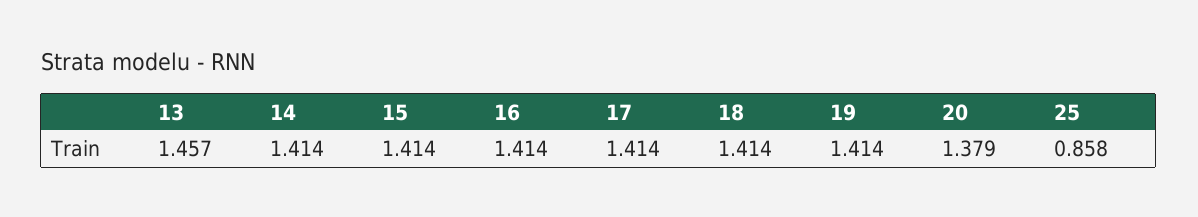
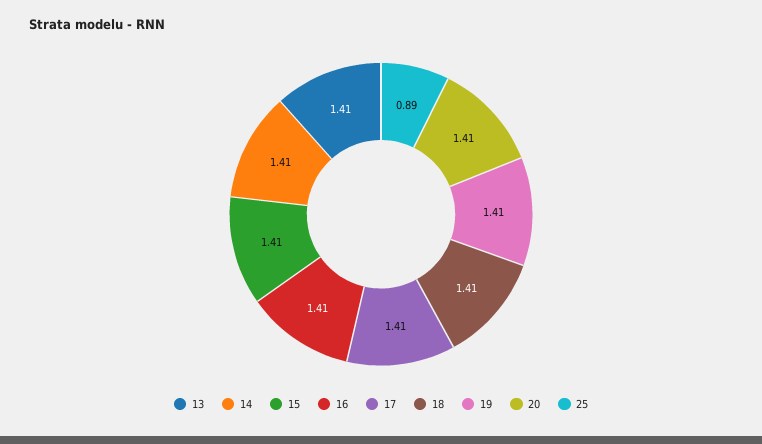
  {
-   "13": 1.457,
+   "13": 1.41,
    "14": 1.414,
    "15": 1.414,
    "16": 1.414,
    "17": 1.414,
    "18": 1.414,
    "19": 1.414,
-   "20": 1.379,
+   "20": 1.41,
-   "25": 0.858
+   "25": 0.89
  }

